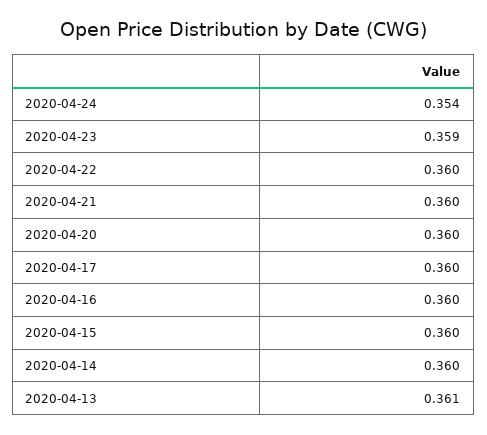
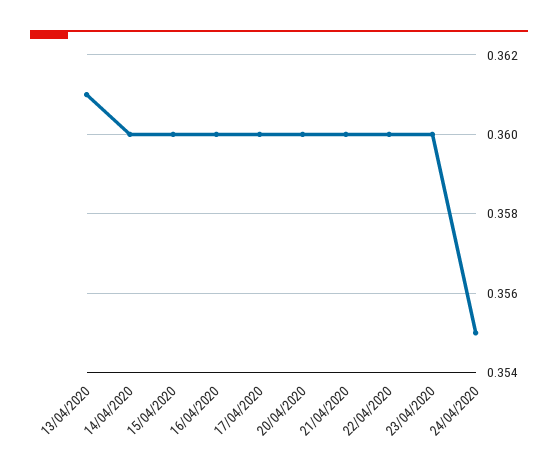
  {
-   "2020-04-24": 0.354,
+   "2020-04-24": 0.355,
-   "2020-04-23": 0.359,
+   "2020-04-23": 0.36,
    "2020-04-22": 0.36,
    "2020-04-21": 0.36,
    "2020-04-20": 0.36,
    "2020-04-17": 0.36,
    "2020-04-16": 0.36,
    "2020-04-15": 0.36,
    "2020-04-14": 0.36,
    "2020-04-13": 0.361
  }

